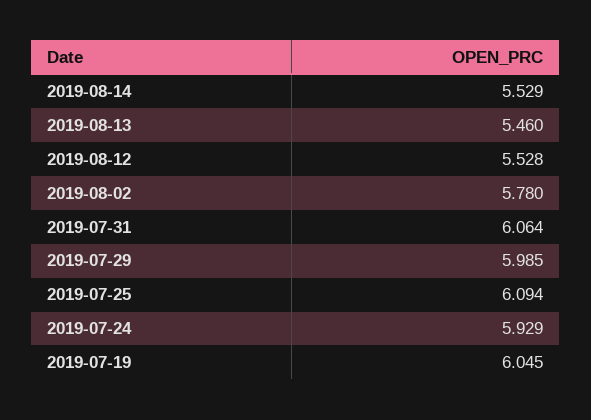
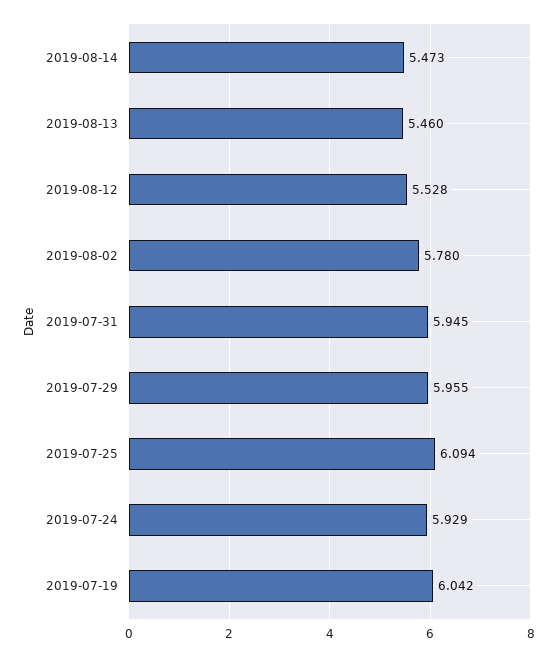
  {
-   "2019-08-14": 5.529,
+   "2019-08-14": 5.473,
    "2019-08-13": 5.46,
    "2019-08-12": 5.528,
    "2019-08-02": 5.78,
-   "2019-07-31": 6.064,
+   "2019-07-31": 5.945,
-   "2019-07-29": 5.985,
+   "2019-07-29": 5.955,
    "2019-07-25": 6.094,
    "2019-07-24": 5.929,
-   "2019-07-19": 6.045
+   "2019-07-19": 6.042
  }

